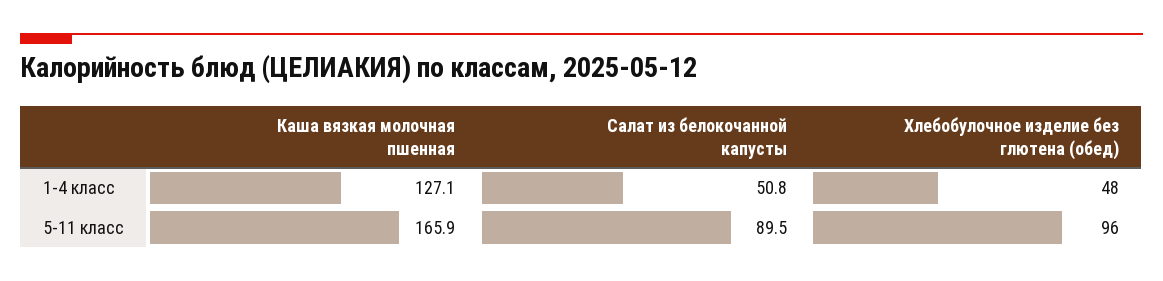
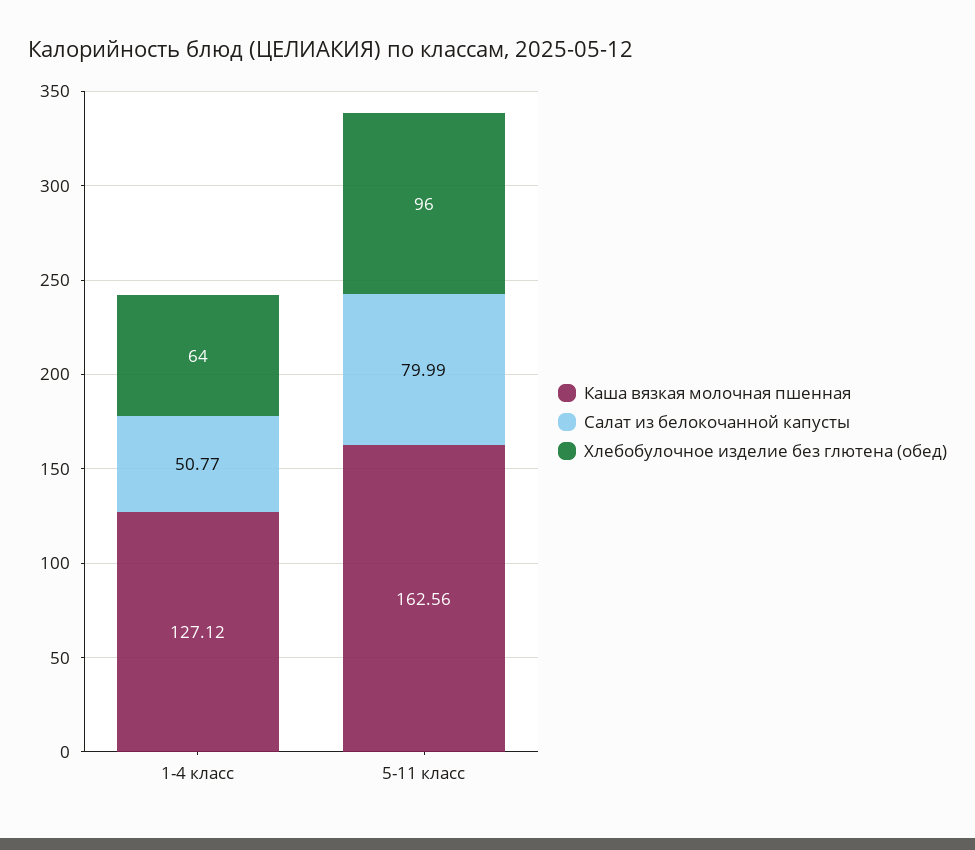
  {
    "Каша вязкая молочная пшенная": {
      "1-4 класс": 127.12,
-     "5-11 класс": 165.9
+     "5-11 класс": 162.56
    },
    "Салат из белокочанной капусты": {
      "1-4 класс": 50.77,
-     "5-11 класс": 89.5
+     "5-11 класс": 79.99
    },
    "Хлебобулочное изделие без глютена (обед)": {
-     "1-4 класс": 48,
+     "1-4 класс": 64,
      "5-11 класс": 96
    }
  }

